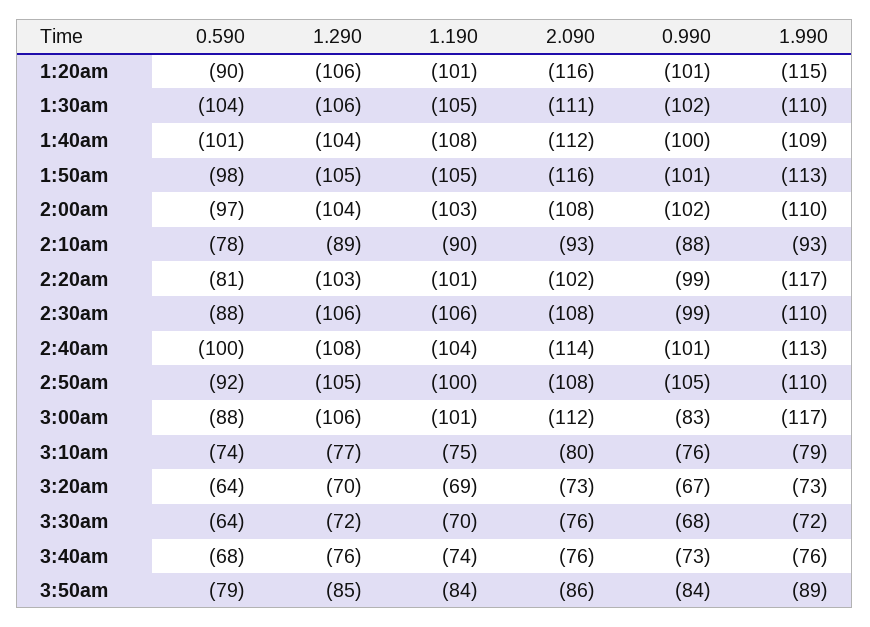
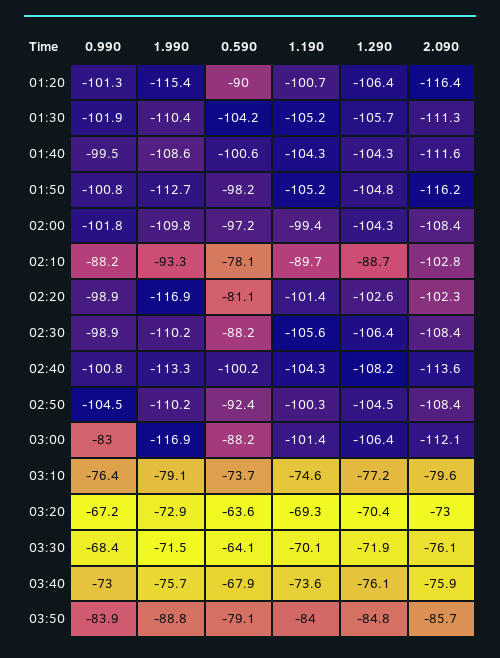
  {
    "0.590": {
      "1:20am": -90,
      "1:30am": -104.2,
      "1:40am": -100.6,
      "1:50am": -98.2,
      "2:00am": -97.2,
      "2:10am": -78.1,
      "2:20am": -81.1,
      "2:30am": -88.2,
      "2:40am": -100.2,
      "2:50am": -92.4,
      "3:00am": -88.2,
      "3:10am": -73.7,
      "3:20am": -63.6,
      "3:30am": -64.1,
      "3:40am": -67.9,
      "3:50am": -79.1
    },
    "1.290": {
      "1:20am": -106.4,
      "1:30am": -105.7,
      "1:40am": -104.3,
      "1:50am": -104.8,
      "2:00am": -104.3,
      "2:10am": -88.7,
      "2:20am": -102.6,
      "2:30am": -106.4,
      "2:40am": -108.2,
      "2:50am": -104.5,
      "3:00am": -106.4,
      "3:10am": -77.2,
      "3:20am": -70.4,
      "3:30am": -71.9,
      "3:40am": -76.1,
      "3:50am": -84.8
    },
    "1.190": {
      "1:20am": -100.7,
      "1:30am": -105.2,
-     "1:40am": -108,
+     "1:40am": -104.3,
      "1:50am": -105.2,
-     "2:00am": -103,
+     "2:00am": -99.4,
      "2:10am": -89.7,
      "2:20am": -101.4,
      "2:30am": -105.6,
      "2:40am": -104.3,
      "2:50am": -100.3,
      "3:00am": -101.4,
      "3:10am": -74.6,
      "3:20am": -69.3,
      "3:30am": -70.1,
      "3:40am": -73.6,
      "3:50am": -84
    },
    "2.090": {
      "1:20am": -116.4,
      "1:30am": -111.3,
      "1:40am": -111.6,
      "1:50am": -116.2,
      "2:00am": -108.4,
-     "2:10am": -93,
+     "2:10am": -102.8,
      "2:20am": -102.3,
      "2:30am": -108.4,
      "2:40am": -113.6,
      "2:50am": -108.4,
      "3:00am": -112.1,
      "3:10am": -79.6,
      "3:20am": -73,
      "3:30am": -76.1,
      "3:40am": -75.9,
      "3:50am": -85.7
    },
    "0.990": {
      "1:20am": -101.3,
      "1:30am": -101.9,
      "1:40am": -99.5,
      "1:50am": -100.8,
      "2:00am": -101.8,
      "2:10am": -88.2,
      "2:20am": -98.9,
      "2:30am": -98.9,
      "2:40am": -100.8,
      "2:50am": -104.5,
      "3:00am": -83,
      "3:10am": -76.4,
      "3:20am": -67.2,
      "3:30am": -68.4,
      "3:40am": -73,
      "3:50am": -83.9
    },
    "1.990": {
      "1:20am": -115.4,
      "1:30am": -110.4,
      "1:40am": -108.6,
      "1:50am": -112.7,
      "2:00am": -109.8,
      "2:10am": -93.3,
      "2:20am": -116.9,
      "2:30am": -110.2,
      "2:40am": -113.3,
      "2:50am": -110.2,
      "3:00am": -116.9,
      "3:10am": -79.1,
      "3:20am": -72.9,
      "3:30am": -71.5,
      "3:40am": -75.7,
      "3:50am": -88.8
    }
  }

